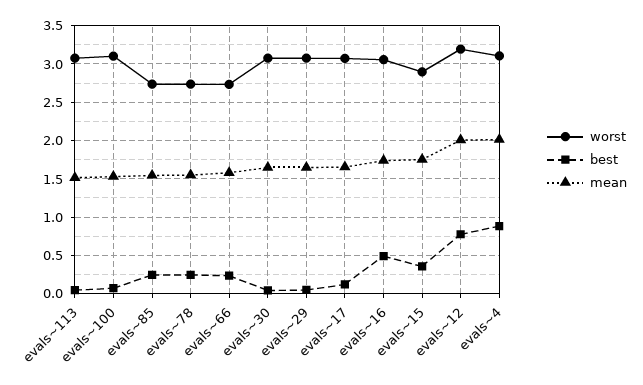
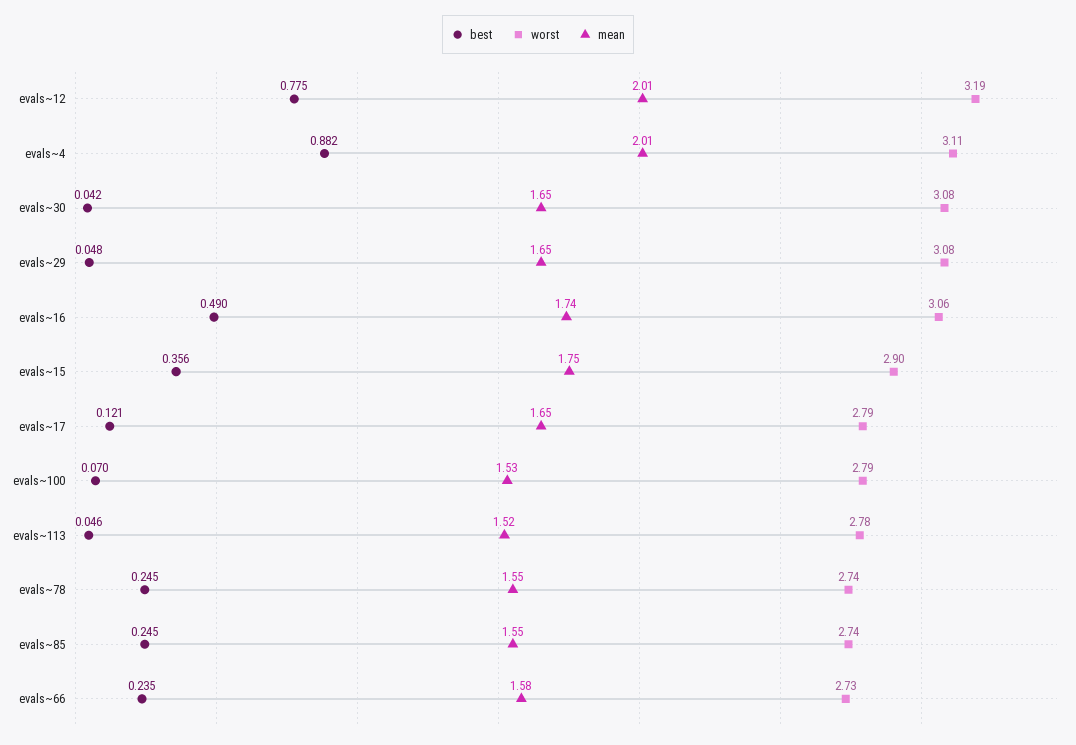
  {
    "worst": {
-     "evals~113": 3.1,
+     "evals~113": 2.78,
-     "evals~100": 3.1,
+     "evals~100": 2.79,
      "evals~85": 2.74,
      "evals~78": 2.74,
      "evals~66": 2.73,
      "evals~30": 3.08,
      "evals~29": 3.08,
-     "evals~17": 3.1,
+     "evals~17": 2.79,
      "evals~16": 3.06,
      "evals~15": 2.9,
      "evals~12": 3.19,
      "evals~4": 3.11
    },
    "best": {
      "evals~113": 0.046,
      "evals~100": 0.07,
      "evals~85": 0.245,
      "evals~78": 0.245,
      "evals~66": 0.235,
      "evals~30": 0.042,
      "evals~29": 0.048,
      "evals~17": 0.121,
      "evals~16": 0.49,
      "evals~15": 0.356,
      "evals~12": 0.775,
      "evals~4": 0.882
    },
    "mean": {
      "evals~113": 1.52,
      "evals~100": 1.53,
      "evals~85": 1.55,
      "evals~78": 1.55,
      "evals~66": 1.58,
      "evals~30": 1.65,
      "evals~29": 1.65,
      "evals~17": 1.65,
      "evals~16": 1.74,
      "evals~15": 1.75,
      "evals~12": 2.01,
      "evals~4": 2.01
    }
  }

